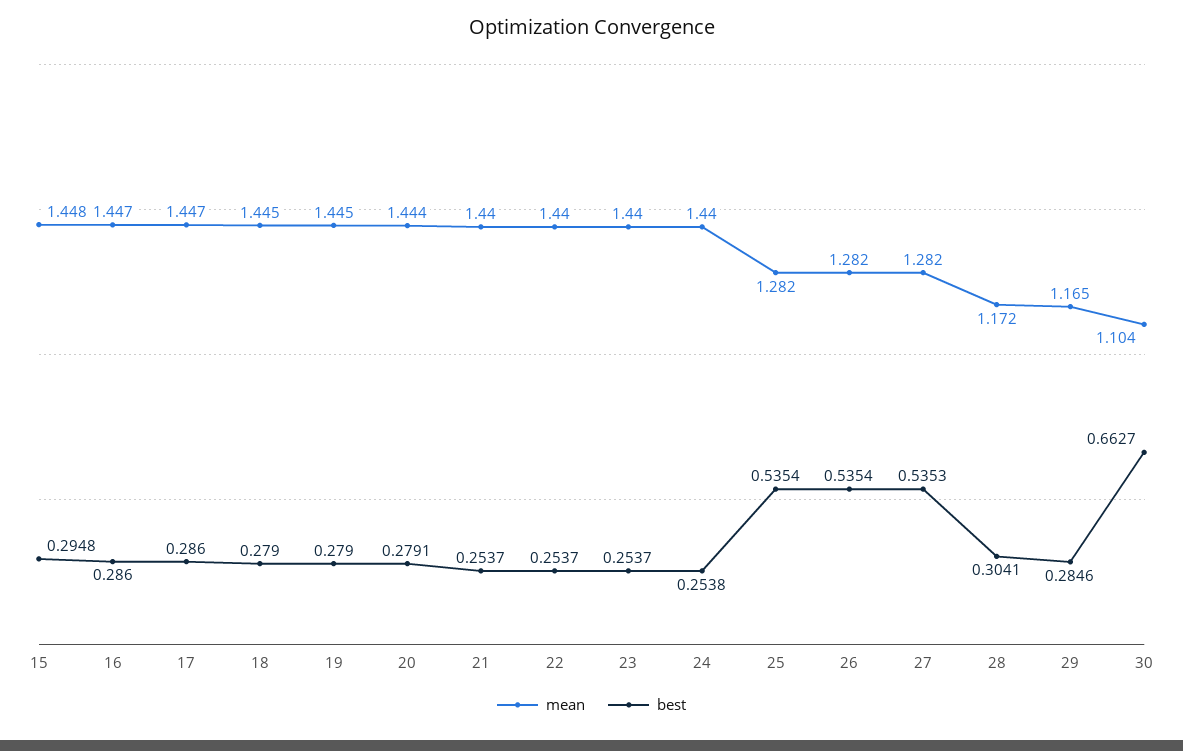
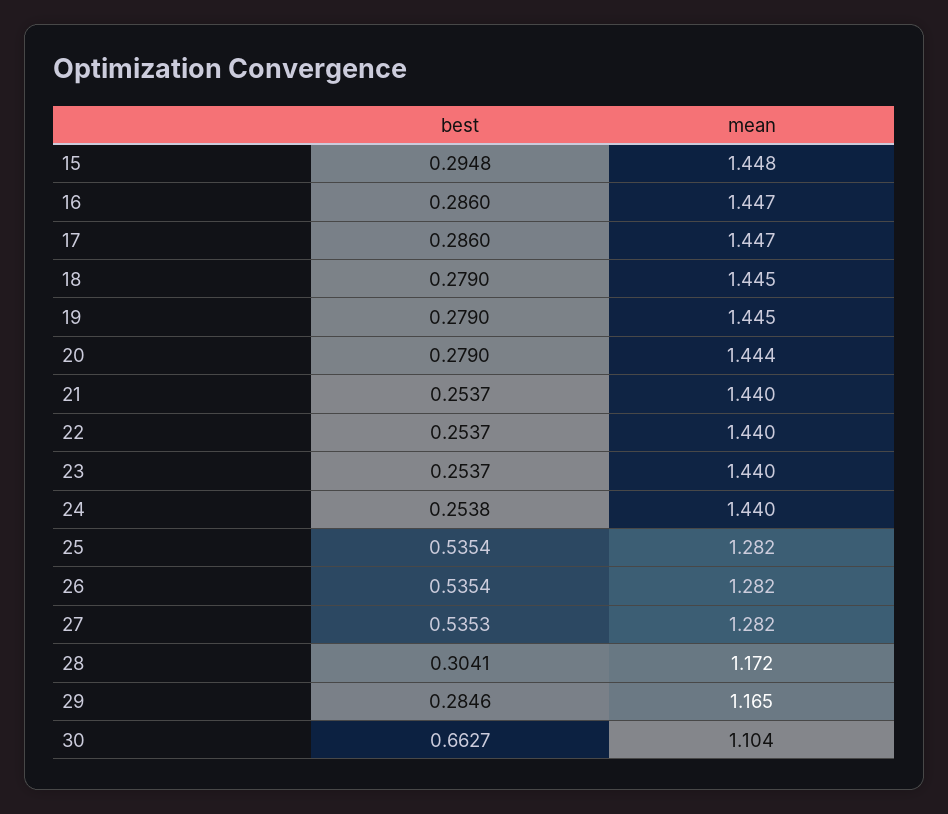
  {
    "mean": {
      "15": 1.448,
      "16": 1.447,
      "17": 1.447,
      "18": 1.445,
      "19": 1.445,
      "20": 1.444,
      "21": 1.44,
      "22": 1.44,
      "23": 1.44,
      "24": 1.44,
      "25": 1.282,
      "26": 1.282,
      "27": 1.282,
      "28": 1.172,
      "29": 1.165,
      "30": 1.104
    },
    "best": {
      "15": 0.2948,
      "16": 0.286,
      "17": 0.286,
      "18": 0.279,
      "19": 0.279,
-     "20": 0.2791,
+     "20": 0.279,
      "21": 0.2537,
      "22": 0.2537,
      "23": 0.2537,
      "24": 0.2538,
      "25": 0.5354,
      "26": 0.5354,
      "27": 0.5353,
      "28": 0.3041,
      "29": 0.2846,
      "30": 0.6627
    }
  }

